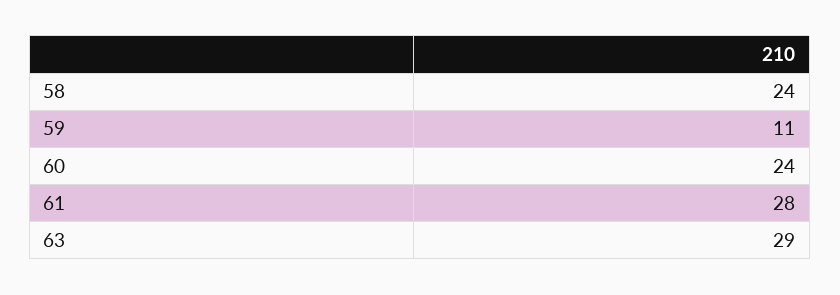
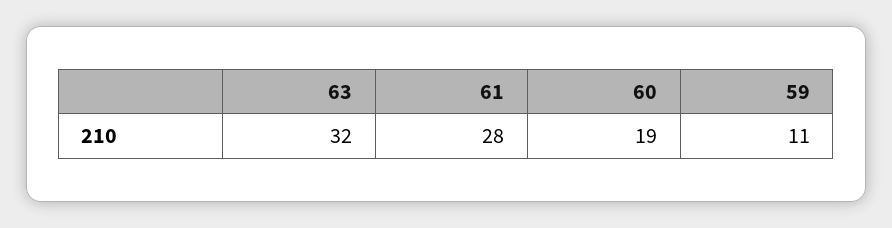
  {
-   "58": 24,
    "59": 11,
-   "60": 24,
+   "60": 19,
    "61": 28,
-   "63": 29
+   "63": 32
  }

